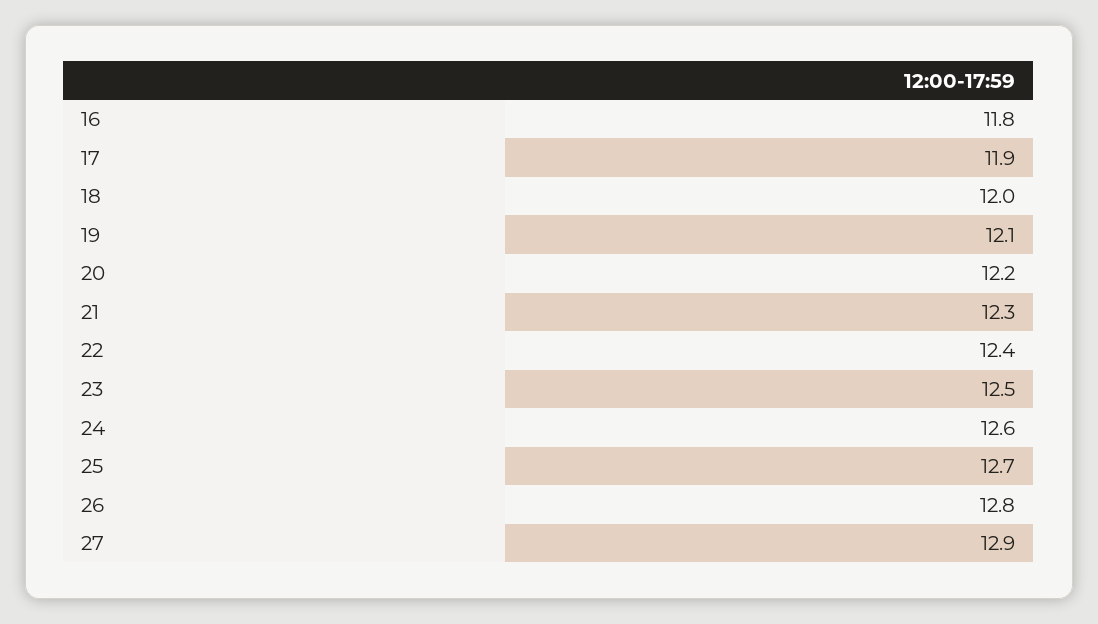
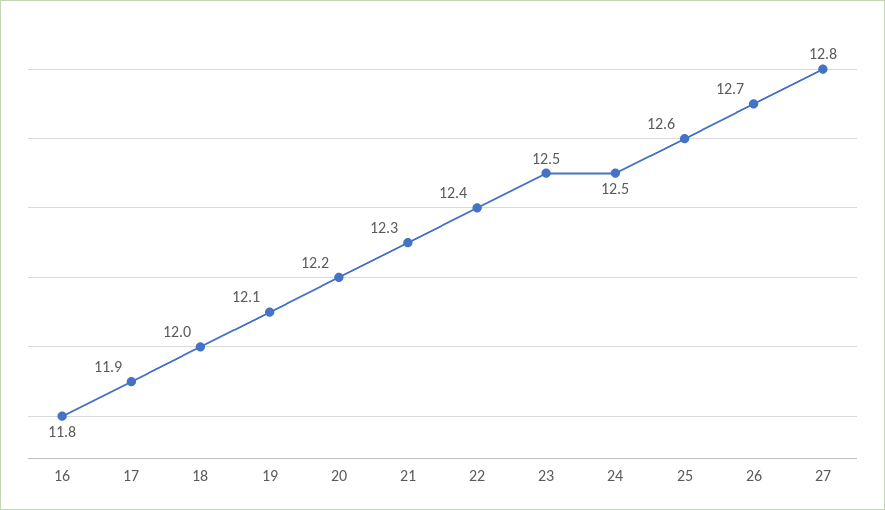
  {
    "16": 11.8,
    "17": 11.9,
    "18": 12,
    "19": 12.1,
    "20": 12.2,
    "21": 12.3,
    "22": 12.4,
    "23": 12.5,
-   "24": 12.6,
+   "24": 12.5,
-   "25": 12.7,
+   "25": 12.6,
-   "26": 12.8,
+   "26": 12.7,
-   "27": 12.9
+   "27": 12.8
  }

